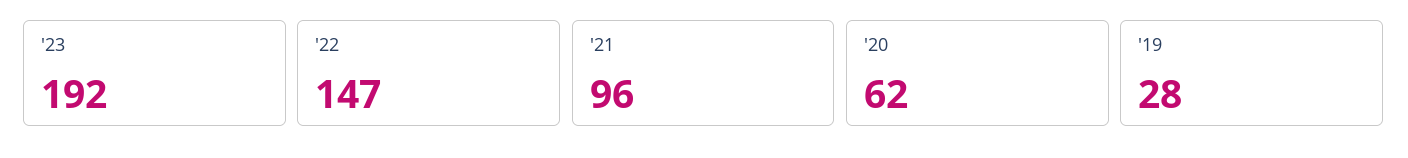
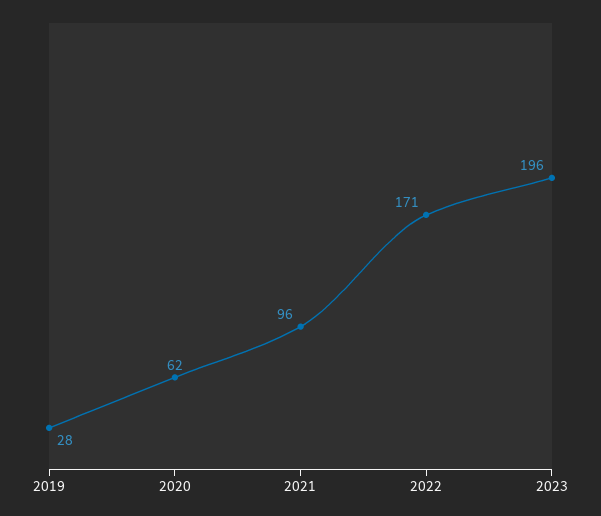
  {
-   "'23": 192,
+   "'23": 196,
-   "'22": 147,
+   "'22": 171,
    "'21": 96,
    "'20": 62,
    "'19": 28
  }

